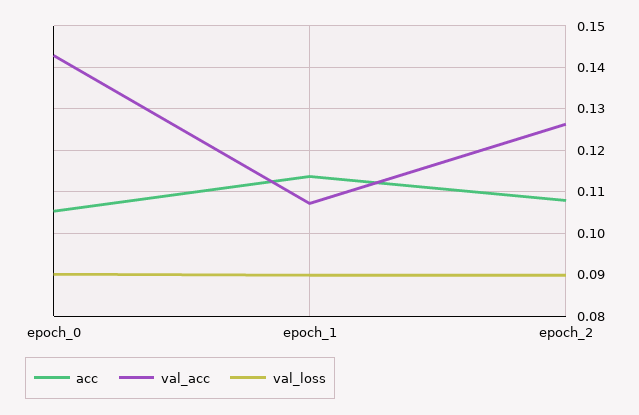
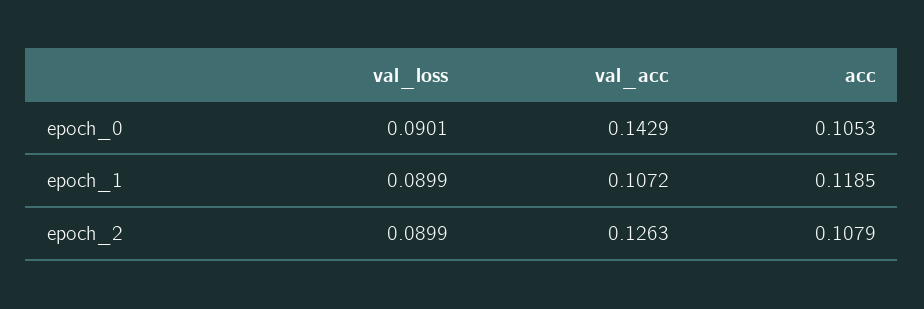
  {
    "acc": {
      "epoch_0": 0.1053,
-     "epoch_1": 0.114,
+     "epoch_1": 0.1185,
      "epoch_2": 0.1079
    },
    "val_acc": {
      "epoch_0": 0.1429,
      "epoch_1": 0.1072,
      "epoch_2": 0.1263
    },
    "val_loss": {
      "epoch_0": 0.0901,
      "epoch_1": 0.0899,
      "epoch_2": 0.0899
    }
  }

